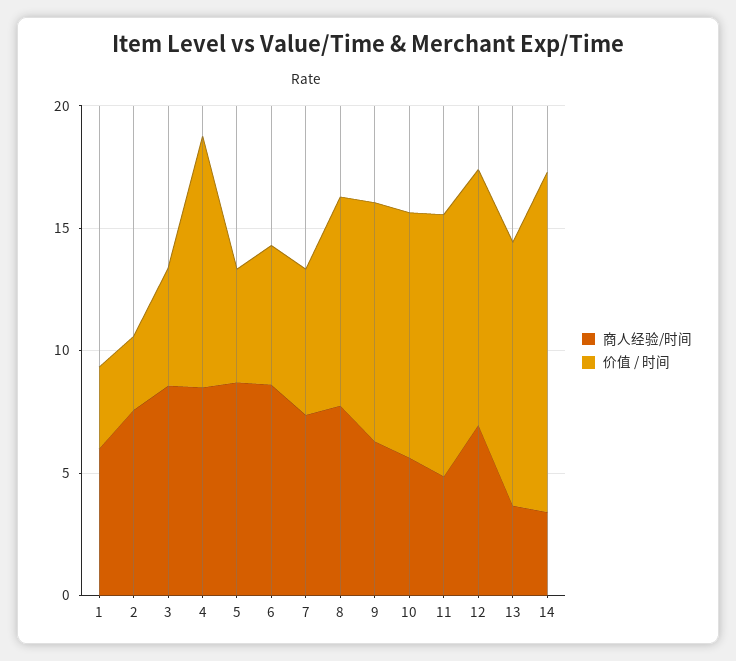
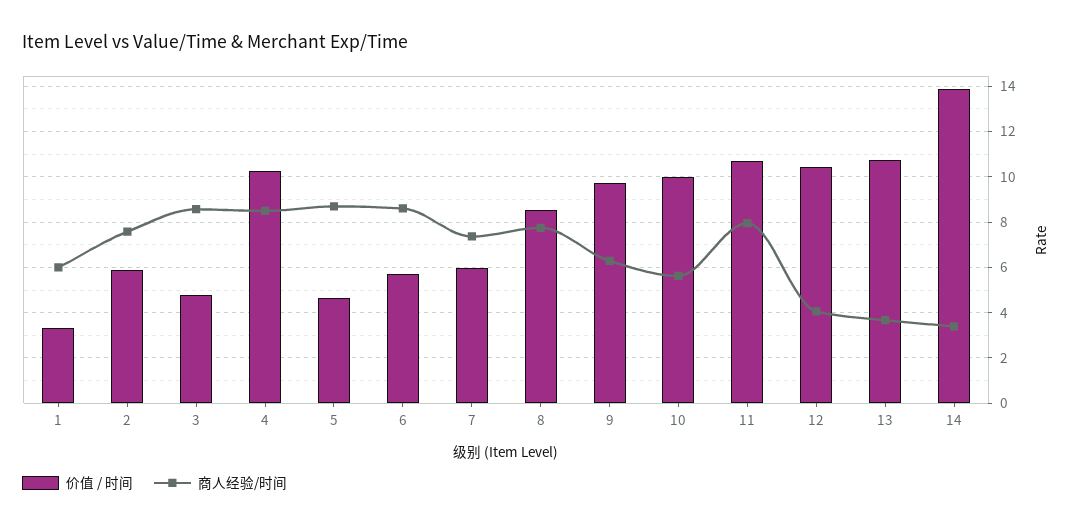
  {
    "商人经验/时间": {
      "1": 6,
      "2": 7.5,
      "3": 8.5,
      "4": 8.5,
      "5": 8.5,
      "6": 8.5,
      "7": 7.5,
      "8": 8,
      "9": 6.5,
      "10": 5.5,
-     "11": 5,
+     "11": 8,
-     "12": 7,
+     "12": 4,
      "13": 3.5,
      "14": 3.5
    },
    "价值 / 时间": {
      "1": 3.5,
-     "2": 3,
+     "2": 6,
      "3": 5,
      "4": 10.5,
      "5": 4.5,
      "6": 5.5,
      "7": 6,
      "8": 8.5,
      "9": 10,
      "10": 10,
      "11": 10.5,
      "12": 10.5,
      "13": 11,
      "14": 14
    }
  }

